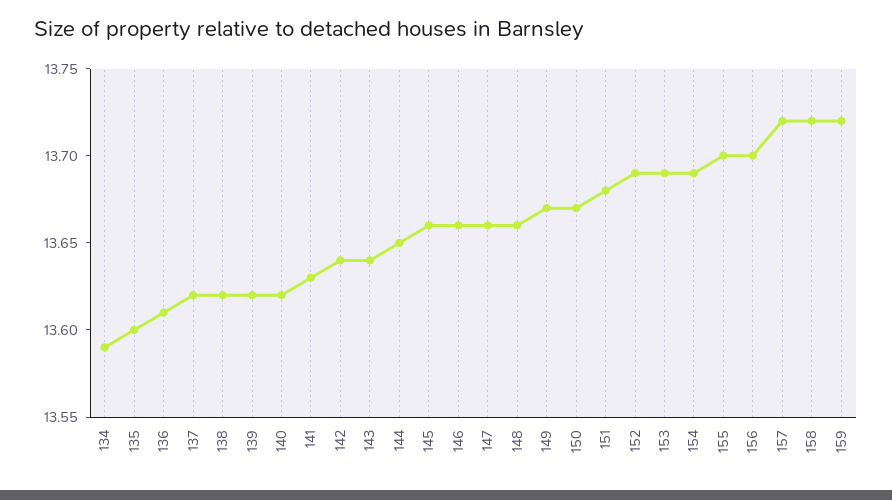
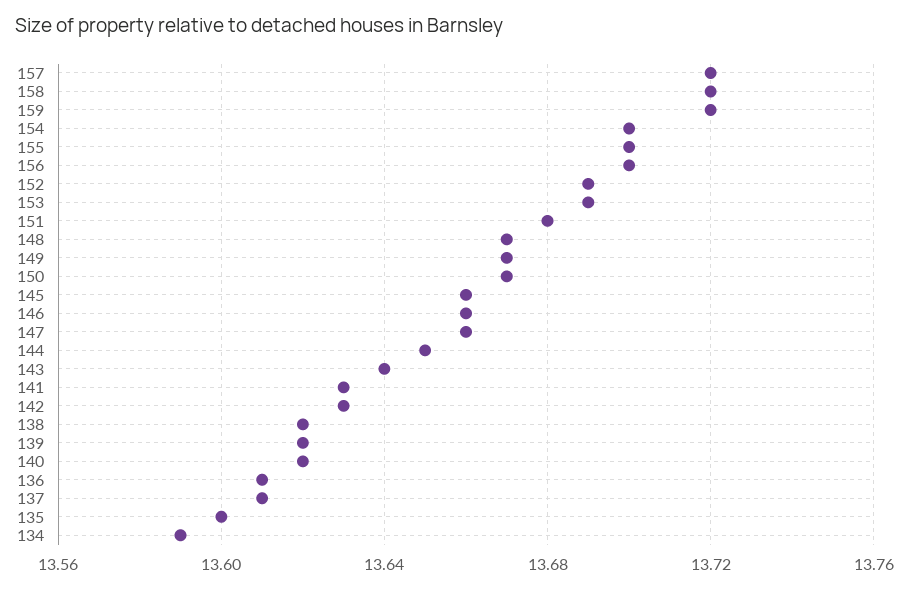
  {
    "134": 13.59,
    "135": 13.6,
    "136": 13.61,
-   "137": 13.62,
+   "137": 13.61,
    "138": 13.62,
    "139": 13.62,
    "140": 13.62,
    "141": 13.63,
-   "142": 13.64,
+   "142": 13.63,
    "143": 13.64,
    "144": 13.65,
    "145": 13.66,
    "146": 13.66,
    "147": 13.66,
-   "148": 13.66,
+   "148": 13.67,
    "149": 13.67,
    "150": 13.67,
    "151": 13.68,
    "152": 13.69,
    "153": 13.69,
-   "154": 13.69,
+   "154": 13.7,
    "155": 13.7,
    "156": 13.7,
    "157": 13.72,
    "158": 13.72,
    "159": 13.72
  }

